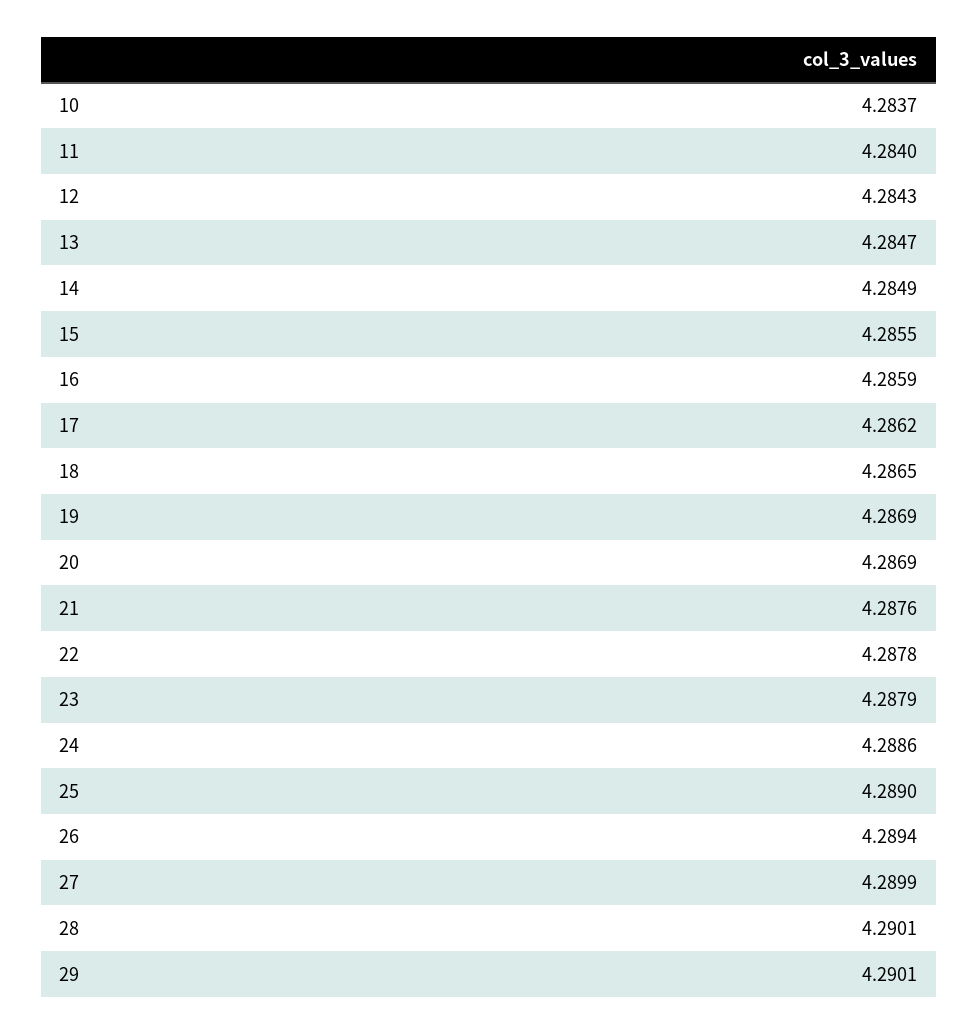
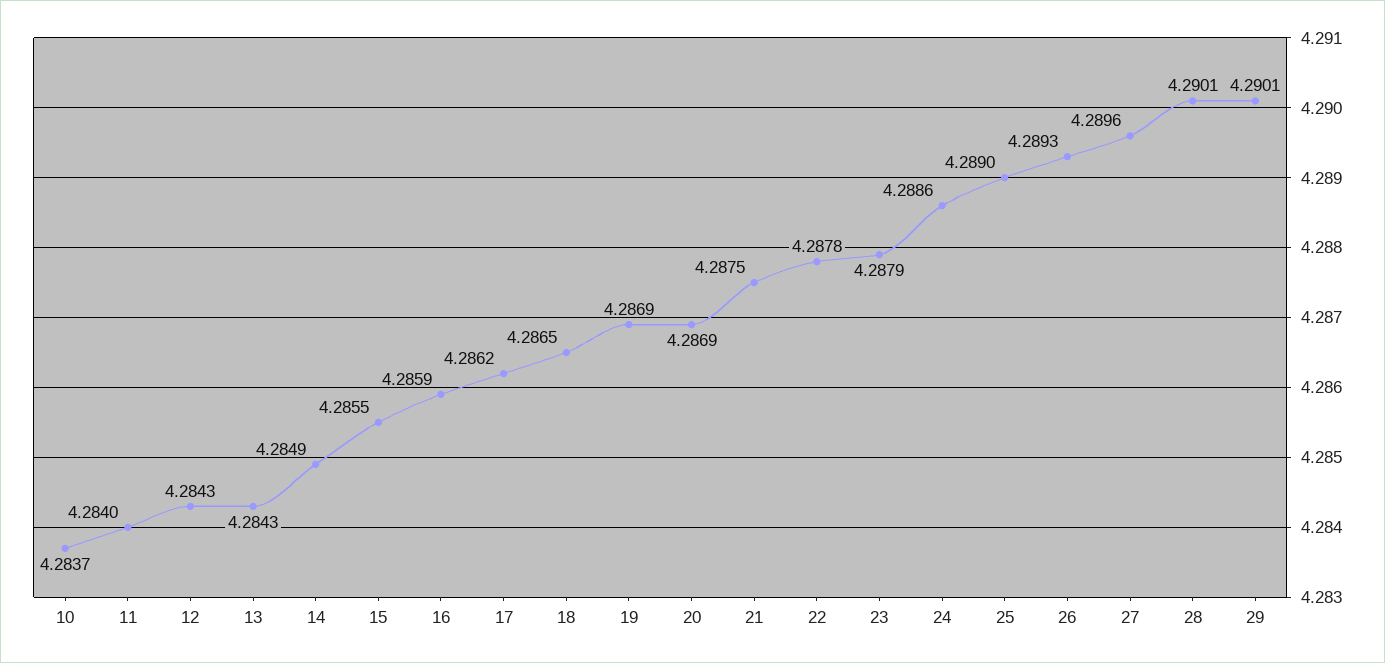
  {
    "10": 4.2837,
    "11": 4.284,
    "12": 4.2843,
-   "13": 4.2847,
+   "13": 4.2843,
    "14": 4.2849,
    "15": 4.2855,
    "16": 4.2859,
    "17": 4.2862,
    "18": 4.2865,
    "19": 4.2869,
    "20": 4.2869,
-   "21": 4.2876,
+   "21": 4.2875,
    "22": 4.2878,
    "23": 4.2879,
    "24": 4.2886,
    "25": 4.289,
-   "26": 4.2894,
+   "26": 4.2893,
-   "27": 4.2899,
+   "27": 4.2896,
    "28": 4.2901,
    "29": 4.2901
  }

